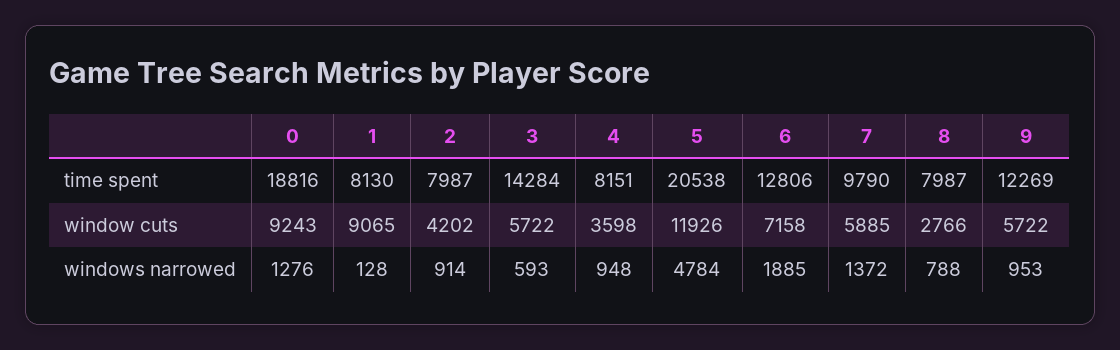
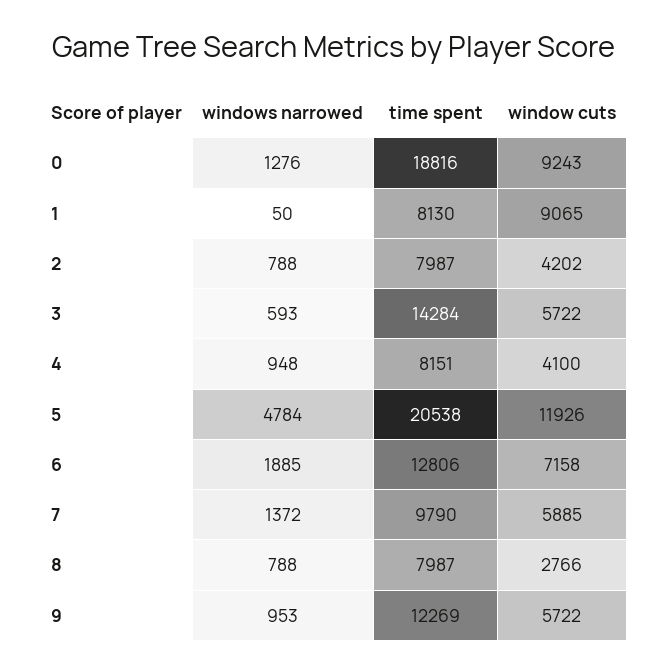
  {
    "0": {
      "time spent": 18816,
      "window cuts": 9243,
      "windows narrowed": 1276
    },
    "1": {
      "time spent": 8130,
      "window cuts": 9065,
-     "windows narrowed": 128
+     "windows narrowed": 50
    },
    "2": {
      "time spent": 7987,
      "window cuts": 4202,
-     "windows narrowed": 914
+     "windows narrowed": 788
    },
    "3": {
      "time spent": 14284,
      "window cuts": 5722,
      "windows narrowed": 593
    },
    "4": {
      "time spent": 8151,
-     "window cuts": 3598,
+     "window cuts": 4100,
      "windows narrowed": 948
    },
    "5": {
      "time spent": 20538,
      "window cuts": 11926,
      "windows narrowed": 4784
    },
    "6": {
      "time spent": 12806,
      "window cuts": 7158,
      "windows narrowed": 1885
    },
    "7": {
      "time spent": 9790,
      "window cuts": 5885,
      "windows narrowed": 1372
    },
    "8": {
      "time spent": 7987,
      "window cuts": 2766,
      "windows narrowed": 788
    },
    "9": {
      "time spent": 12269,
      "window cuts": 5722,
      "windows narrowed": 953
    }
  }

